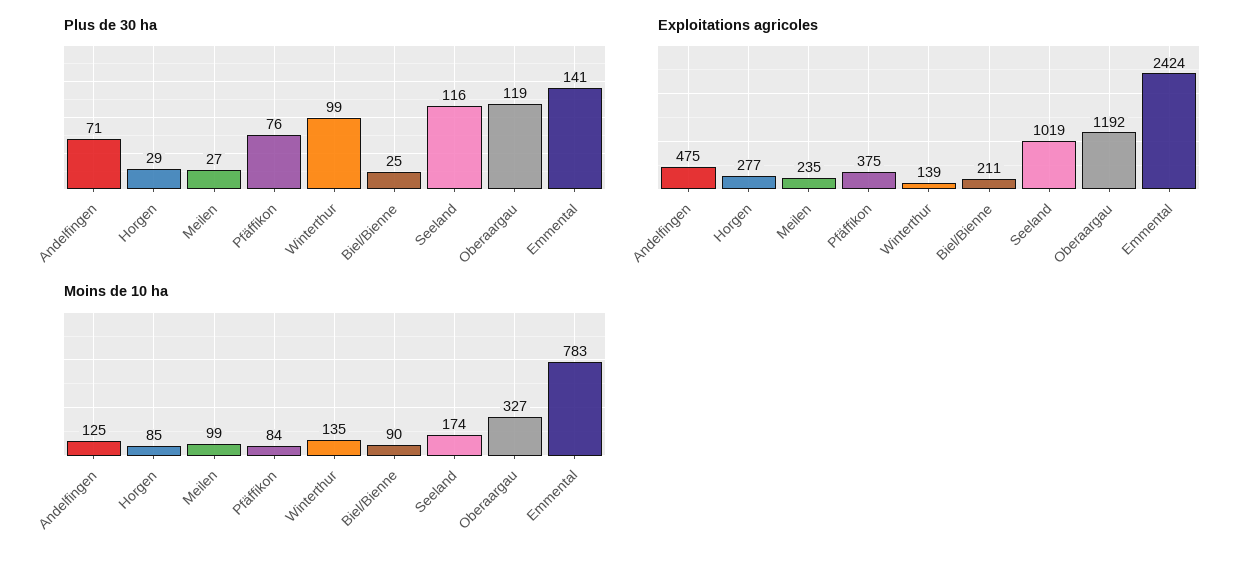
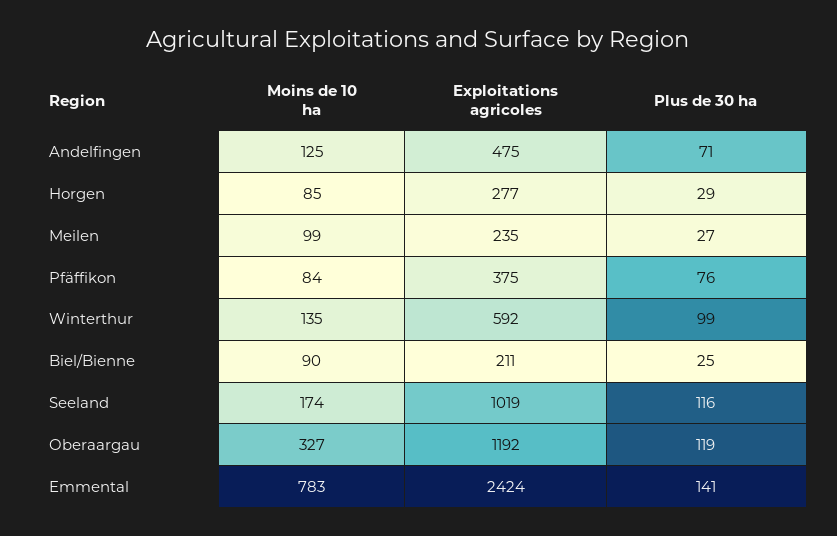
  {
    "Plus de 30 ha": {
      "Andelfingen": 71,
      "Horgen": 29,
      "Meilen": 27,
      "Pfäffikon": 76,
      "Winterthur": 99,
      "Biel/Bienne": 25,
      "Seeland": 116,
      "Oberaargau": 119,
      "Emmental": 141
    },
    "Exploitations agricoles": {
      "Andelfingen": 475,
      "Horgen": 277,
      "Meilen": 235,
      "Pfäffikon": 375,
-     "Winterthur": 139,
+     "Winterthur": 592,
      "Biel/Bienne": 211,
      "Seeland": 1019,
      "Oberaargau": 1192,
      "Emmental": 2424
    },
    "Moins de 10 ha": {
      "Andelfingen": 125,
      "Horgen": 85,
      "Meilen": 99,
      "Pfäffikon": 84,
      "Winterthur": 135,
      "Biel/Bienne": 90,
      "Seeland": 174,
      "Oberaargau": 327,
      "Emmental": 783
    }
  }

